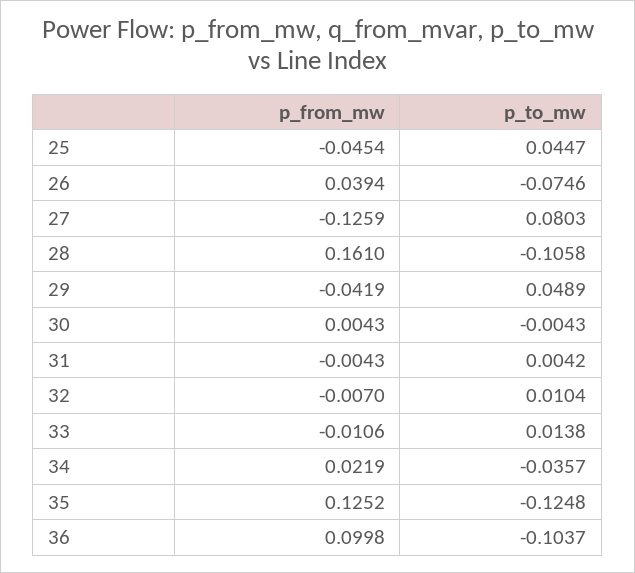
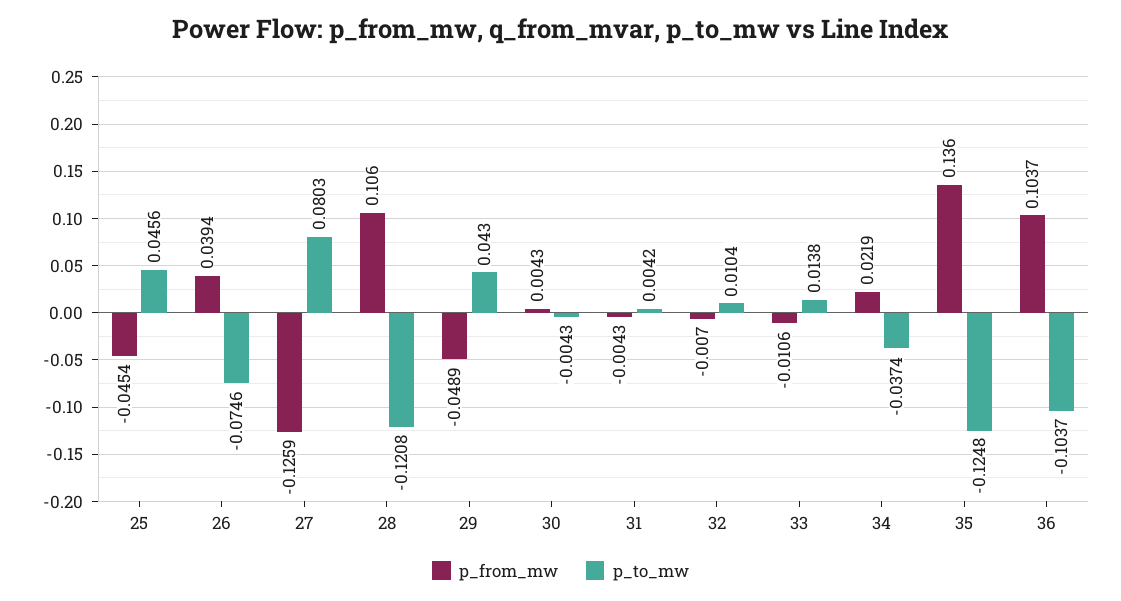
  {
    "p_from_mw": {
      "25": -0.0454,
      "26": 0.0394,
      "27": -0.1259,
-     "28": 0.161,
+     "28": 0.106,
-     "29": -0.0419,
+     "29": -0.0489,
      "30": 0.0043,
      "31": -0.0043,
      "32": -0.007,
      "33": -0.0106,
      "34": 0.0219,
-     "35": 0.1252,
+     "35": 0.136,
-     "36": 0.0998
+     "36": 0.1037
    },
    "p_to_mw": {
-     "25": 0.0447,
+     "25": 0.0456,
      "26": -0.0746,
      "27": 0.0803,
-     "28": -0.1058,
+     "28": -0.1208,
-     "29": 0.0489,
+     "29": 0.043,
      "30": -0.0043,
      "31": 0.0042,
      "32": 0.0104,
      "33": 0.0138,
-     "34": -0.0357,
+     "34": -0.0374,
      "35": -0.1248,
      "36": -0.1037
    }
  }

